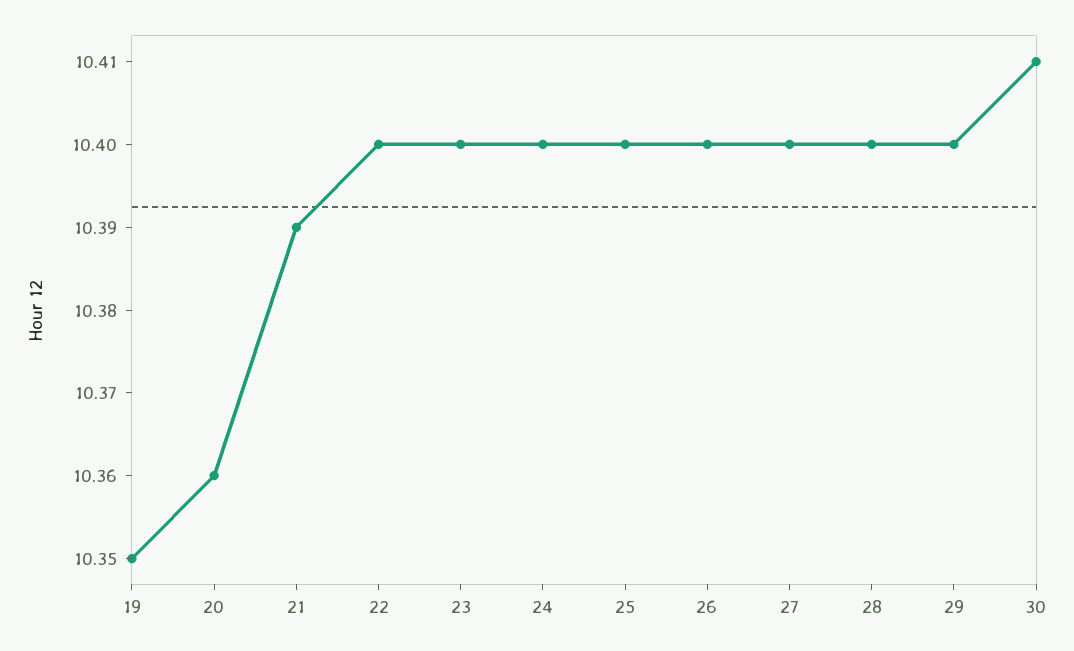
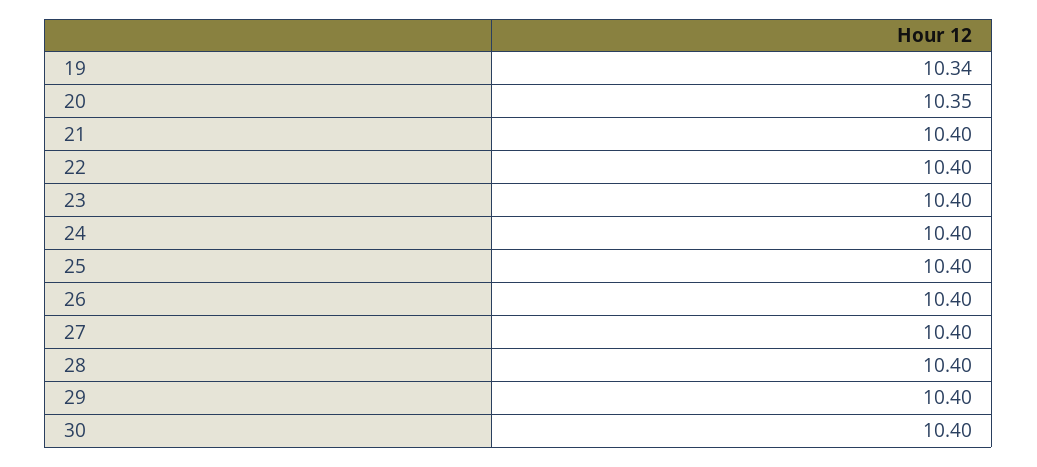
  {
-   "19": 10.35,
+   "19": 10.34,
-   "20": 10.36,
+   "20": 10.35,
-   "21": 10.39,
+   "21": 10.4,
    "22": 10.4,
    "23": 10.4,
    "24": 10.4,
    "25": 10.4,
    "26": 10.4,
    "27": 10.4,
    "28": 10.4,
    "29": 10.4,
-   "30": 10.41
+   "30": 10.4
  }

